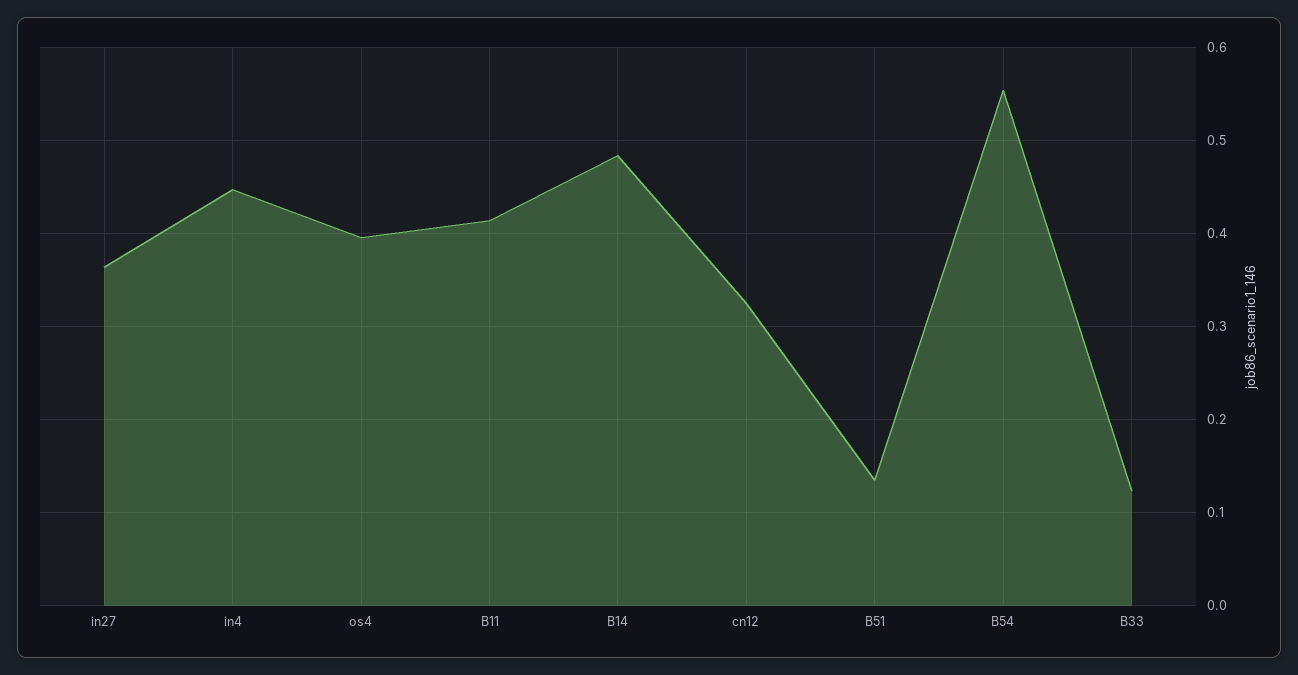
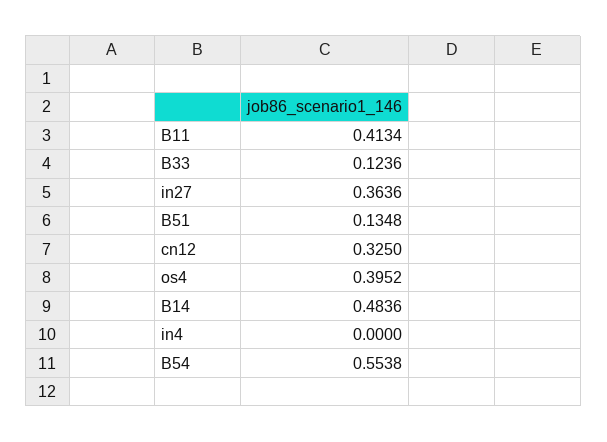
  {
    "in27": 0.3636,
-   "in4": 0.45,
+   "in4": 0,
    "os4": 0.3952,
    "B11": 0.4134,
    "B14": 0.4836,
    "cn12": 0.325,
    "B51": 0.1348,
    "B54": 0.5538,
    "B33": 0.1236
  }

